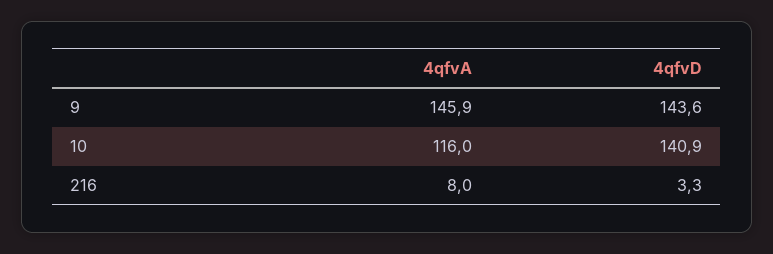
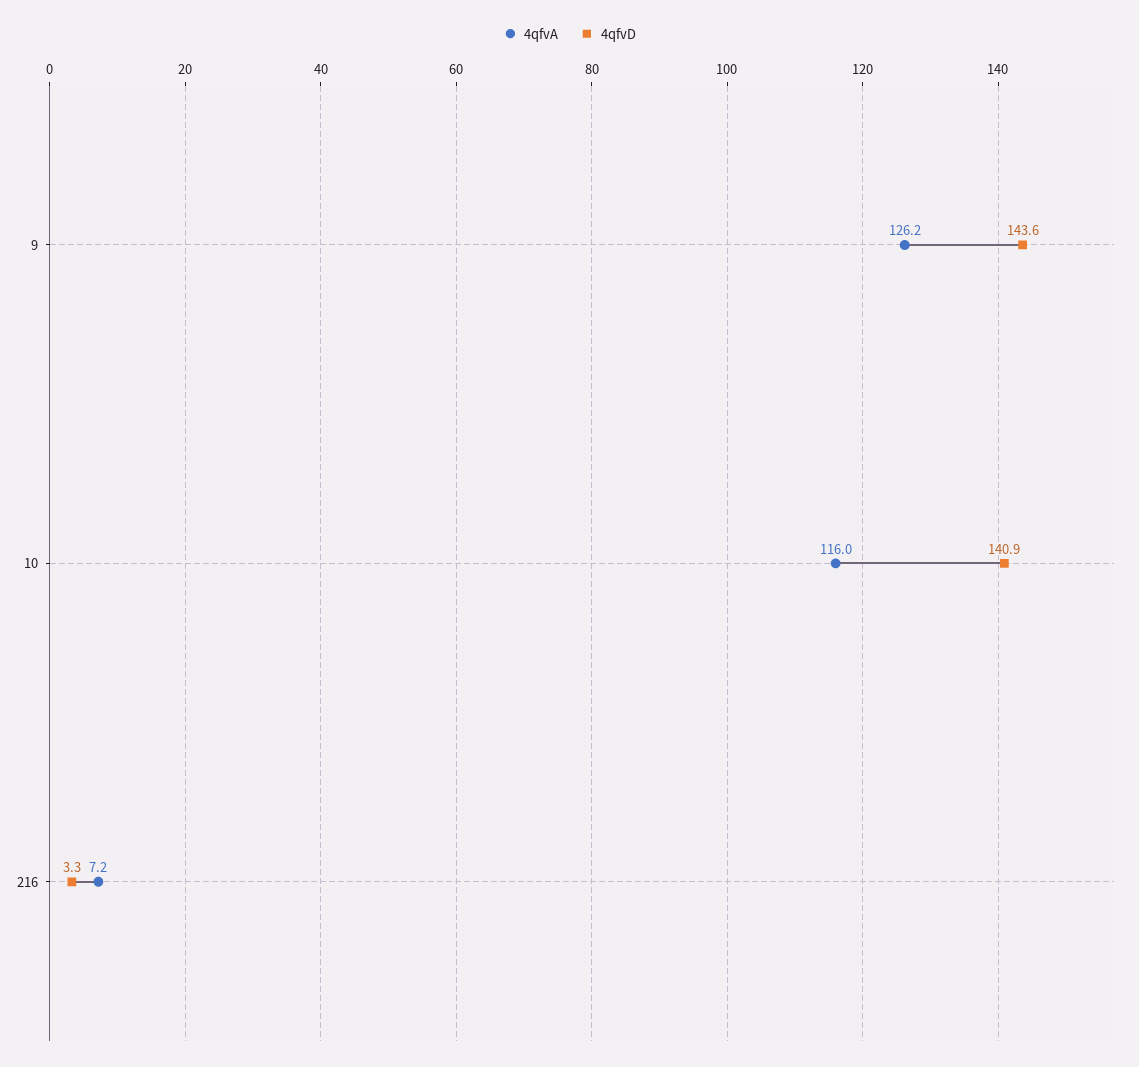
  {
    "4qfvA": {
-     "9": 145.9,
+     "9": 126.2,
      "10": 116,
-     "216": 8
+     "216": 7.2
    },
    "4qfvD": {
      "9": 143.6,
      "10": 140.9,
      "216": 3.3
    }
  }

